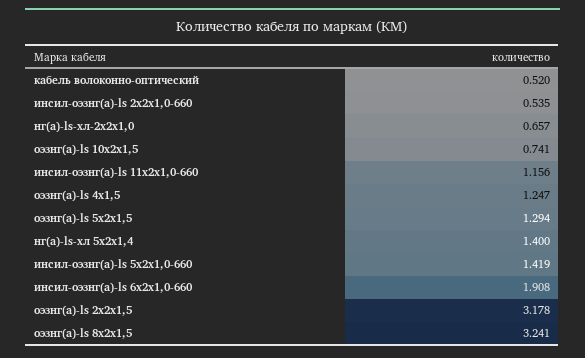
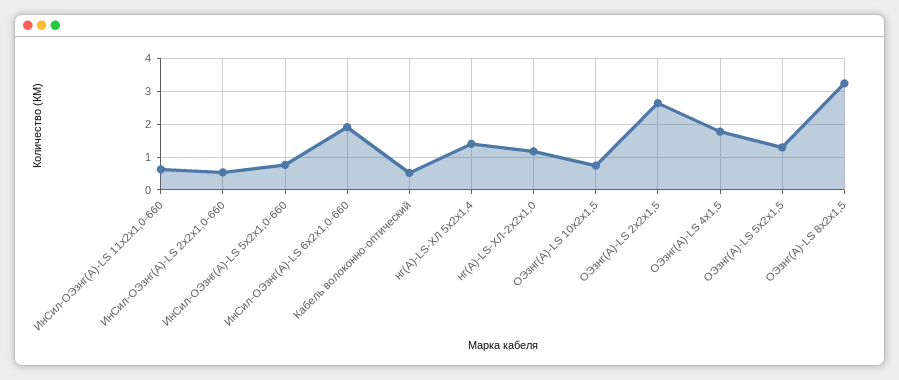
  {
    "кабель волоконно-оптический": 0.52,
    "инсил-оэзнг(а)-ls 2х2х1,0-660": 0.535,
-   "нг(а)-ls-хл-2х2х1,0": 0.657,
+   "нг(а)-ls-хл-2х2х1,0": 1.2,
    "оэзнг(а)-ls 10х2х1,5": 0.741,
-   "инсил-оэзнг(а)-ls 11х2х1,0-660": 1.156,
+   "инсил-оэзнг(а)-ls 11х2х1,0-660": 0.6,
-   "оэзнг(а)-ls 4х1,5": 1.247,
+   "оэзнг(а)-ls 4х1,5": 1.8,
    "оэзнг(а)-ls 5х2х1,5": 1.294,
    "нг(а)-ls-хл 5х2х1,4": 1.4,
-   "инсил-оэзнг(а)-ls 5х2х1,0-660": 1.419,
+   "инсил-оэзнг(а)-ls 5х2х1,0-660": 0.8,
    "инсил-оэзнг(а)-ls 6х2х1,0-660": 1.908,
-   "оэзнг(а)-ls 2х2х1,5": 3.178,
+   "оэзнг(а)-ls 2х2х1,5": 2.6,
    "оэзнг(а)-ls 8х2х1,5": 3.241
  }

